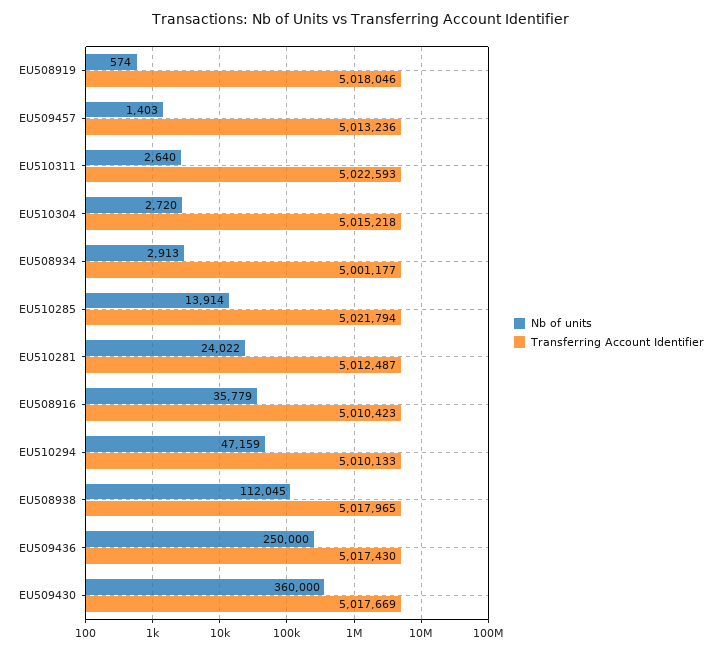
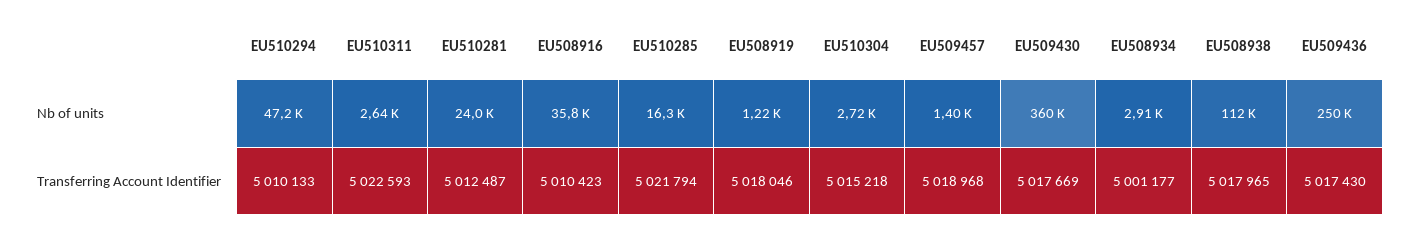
  {
    "Nb of units": {
-     "EU508919": 574,
+     "EU508919": 1220,
      "EU509457": 1403,
      "EU510311": 2640,
      "EU510304": 2720,
      "EU508934": 2913,
-     "EU510285": 13914,
+     "EU510285": 16300,
      "EU510281": 24022,
      "EU508916": 35779,
      "EU510294": 47159,
      "EU508938": 112045,
      "EU509436": 250000,
      "EU509430": 360000
    },
    "Transferring Account Identifier": {
      "EU508919": 5018046,
-     "EU509457": 5013236,
+     "EU509457": 5018968,
      "EU510311": 5022593,
      "EU510304": 5015218,
      "EU508934": 5001177,
      "EU510285": 5021794,
      "EU510281": 5012487,
      "EU508916": 5010423,
      "EU510294": 5010133,
      "EU508938": 5017965,
      "EU509436": 5017430,
      "EU509430": 5017669
    }
  }

